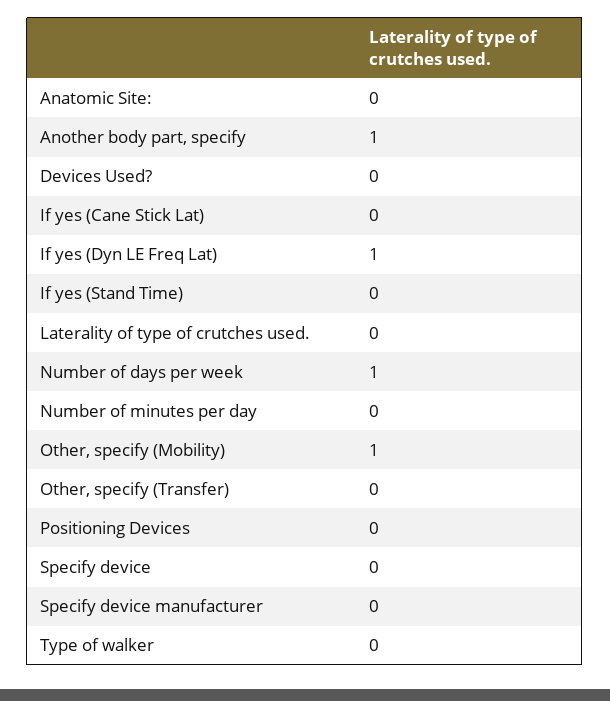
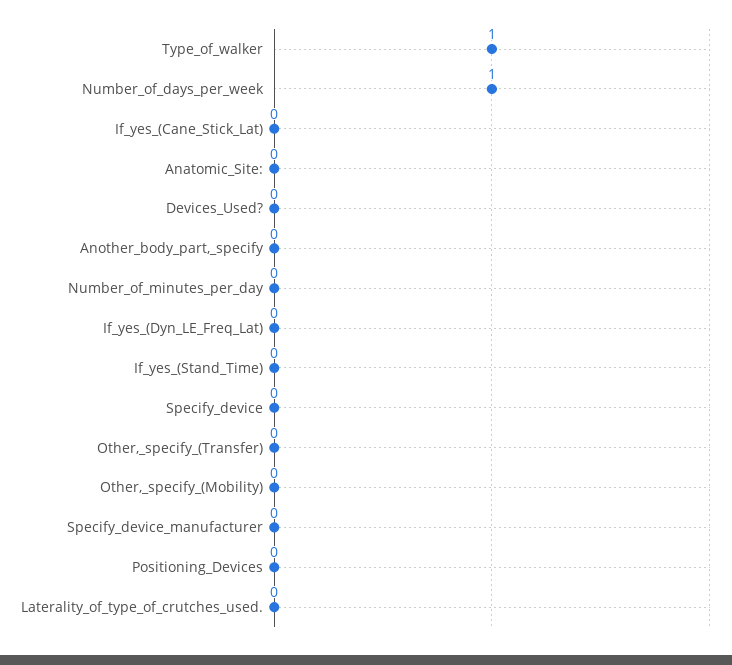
  {
    "Anatomic Site:": 0,
-   "Another body part, specify": 1,
+   "Another body part, specify": 0,
    "Devices Used?": 0,
    "If yes (Cane Stick Lat)": 0,
-   "If yes (Dyn LE Freq Lat)": 1,
+   "If yes (Dyn LE Freq Lat)": 0,
    "If yes (Stand Time)": 0,
    "Laterality of type of crutches used.": 0,
    "Number of days per week": 1,
    "Number of minutes per day": 0,
-   "Other, specify (Mobility)": 1,
+   "Other, specify (Mobility)": 0,
    "Other, specify (Transfer)": 0,
    "Positioning Devices": 0,
    "Specify device": 0,
    "Specify device manufacturer": 0,
-   "Type of walker": 0
+   "Type of walker": 1
  }

